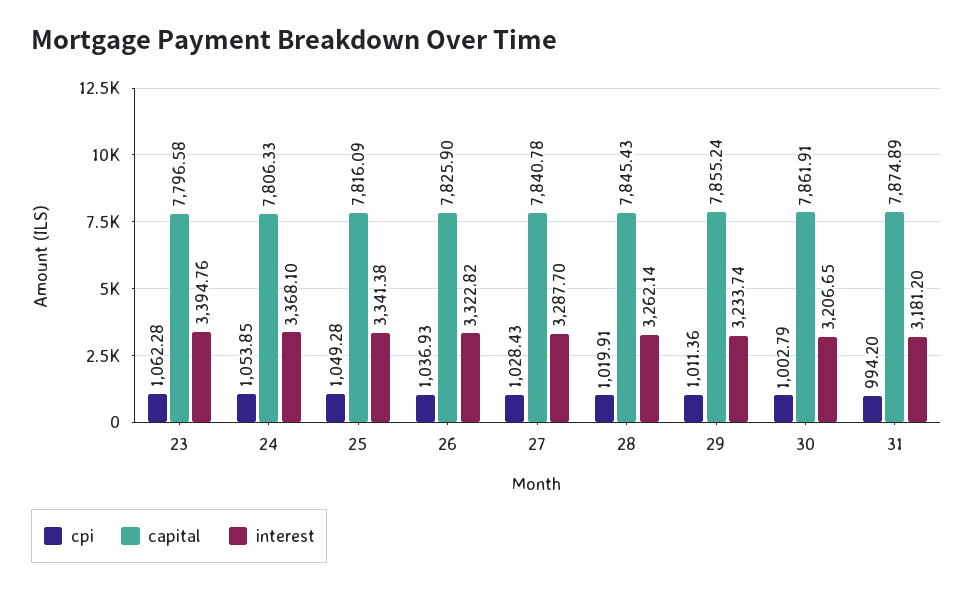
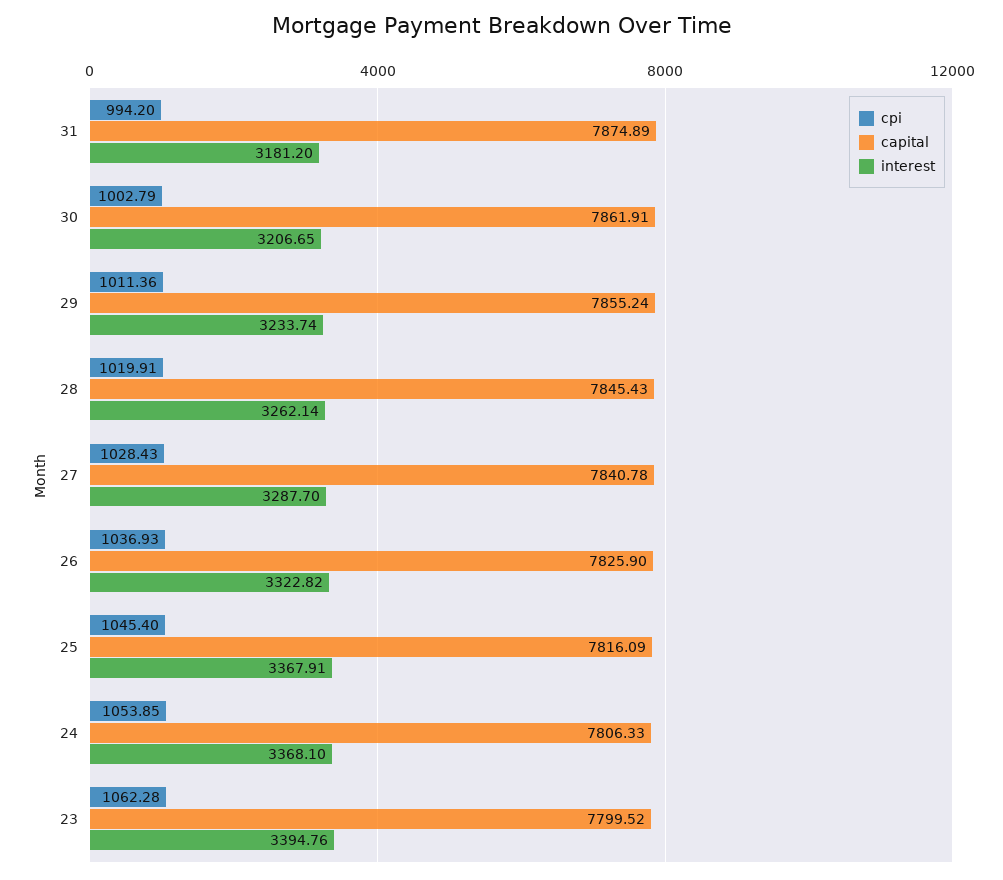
  {
    "cpi": {
      "23": 1062.28,
      "24": 1053.85,
-     "25": 1049.28,
+     "25": 1045.4,
      "26": 1036.93,
      "27": 1028.43,
      "28": 1019.91,
      "29": 1011.36,
      "30": 1002.79,
      "31": 994.2
    },
    "capital": {
-     "23": 7796.58,
+     "23": 7799.52,
      "24": 7806.33,
      "25": 7816.09,
      "26": 7825.9,
      "27": 7840.78,
      "28": 7845.43,
      "29": 7855.24,
      "30": 7861.91,
      "31": 7874.89
    },
    "interest": {
      "23": 3394.76,
      "24": 3368.1,
-     "25": 3341.38,
+     "25": 3367.91,
      "26": 3322.82,
      "27": 3287.7,
      "28": 3262.14,
      "29": 3233.74,
      "30": 3206.65,
      "31": 3181.2
    }
  }

